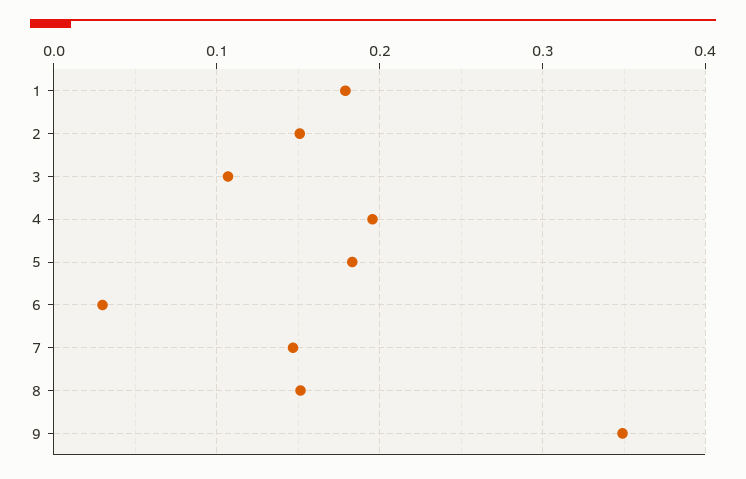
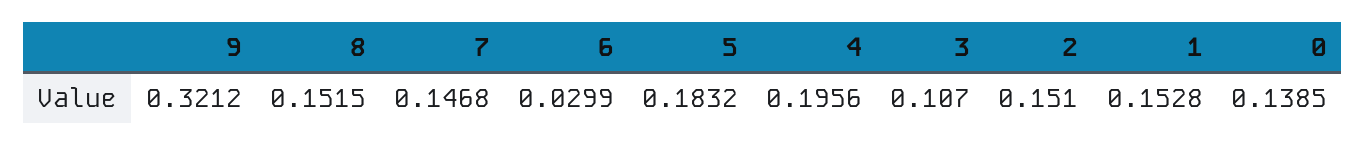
  {
-   "1": 0.18,
+   "1": 0.1528,
    "2": 0.151,
    "3": 0.107,
    "4": 0.1956,
    "5": 0.1832,
    "6": 0.0299,
    "7": 0.1468,
    "8": 0.1515,
-   "9": 0.35
+   "9": 0.3212,
+   "0": 0.1385
  }

